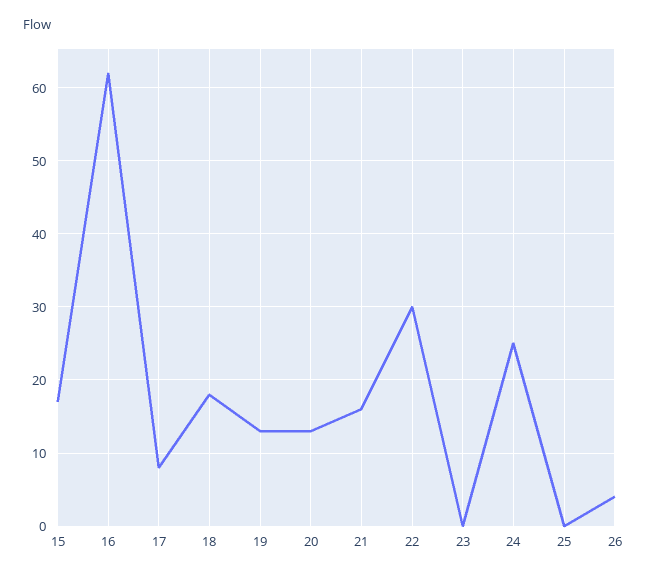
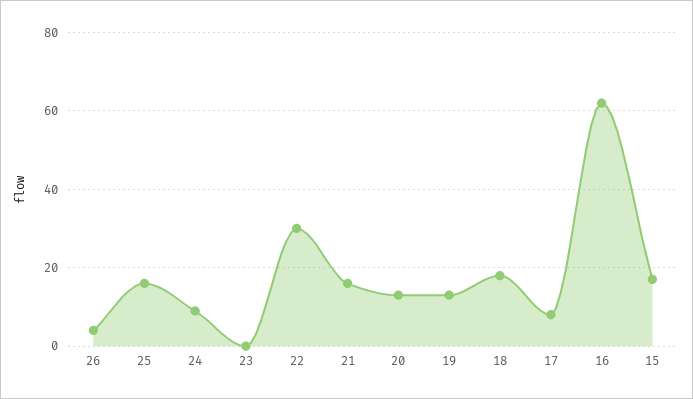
  {
    "15": 17,
    "16": 62,
    "17": 8,
    "18": 18,
    "19": 13,
    "20": 13,
    "21": 16,
    "22": 30,
    "23": 0,
-   "24": 25,
+   "24": 10,
-   "25": 0,
+   "25": 15,
    "26": 4
  }

